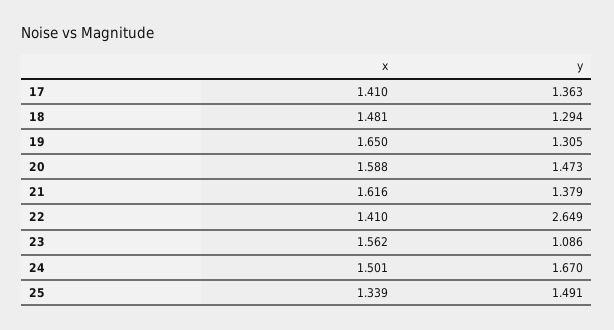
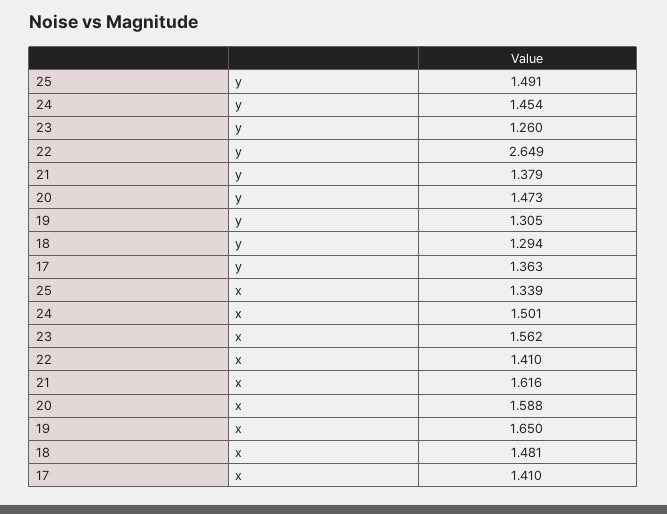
  {
    "x": {
      "17": 1.41,
      "18": 1.481,
      "19": 1.65,
      "20": 1.588,
      "21": 1.616,
      "22": 1.41,
      "23": 1.562,
      "24": 1.501,
      "25": 1.339
    },
    "y": {
      "17": 1.363,
      "18": 1.294,
      "19": 1.305,
      "20": 1.473,
      "21": 1.379,
      "22": 2.649,
-     "23": 1.086,
+     "23": 1.26,
-     "24": 1.67,
+     "24": 1.454,
      "25": 1.491
    }
  }

